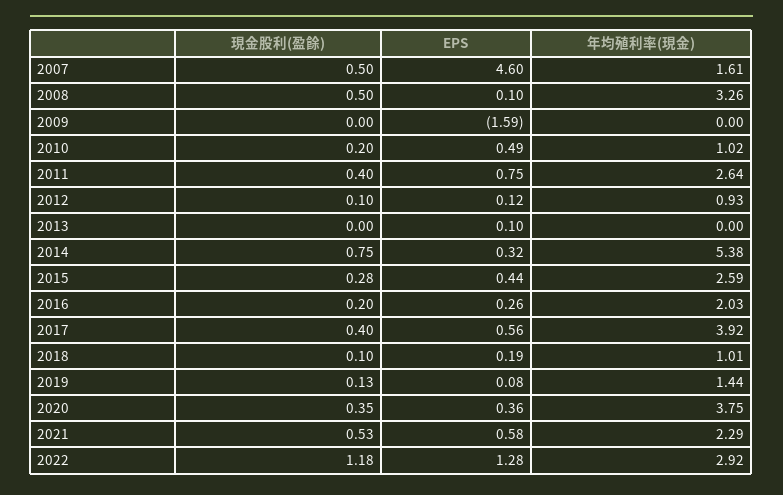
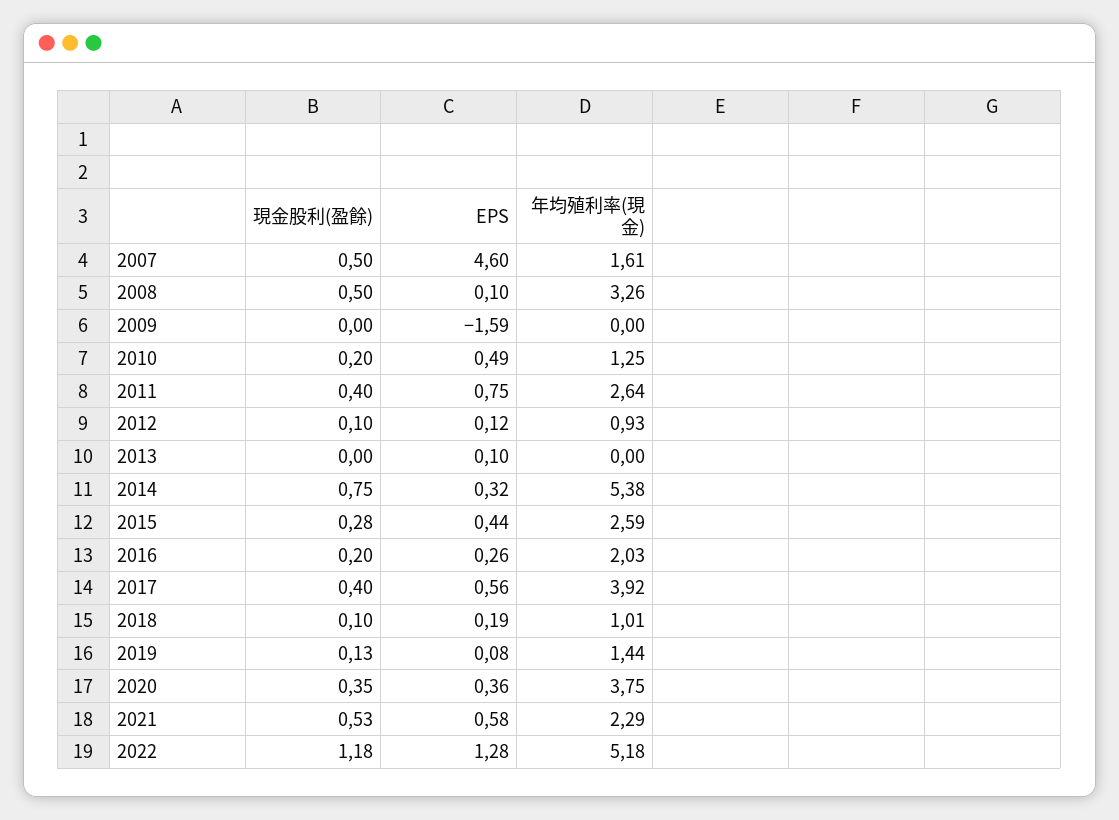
  {
    "現金股利(盈餘)": {
      "2007": 0.5,
      "2008": 0.5,
      "2009": 0,
      "2010": 0.2,
      "2011": 0.4,
      "2012": 0.1,
      "2013": 0,
      "2014": 0.75,
      "2015": 0.28,
      "2016": 0.2,
      "2017": 0.4,
      "2018": 0.1,
      "2019": 0.13,
      "2020": 0.35,
      "2021": 0.53,
      "2022": 1.18
    },
    "EPS": {
      "2007": 4.6,
      "2008": 0.1,
      "2009": -1.59,
      "2010": 0.49,
      "2011": 0.75,
      "2012": 0.12,
      "2013": 0.1,
      "2014": 0.32,
      "2015": 0.44,
      "2016": 0.26,
      "2017": 0.56,
      "2018": 0.19,
      "2019": 0.08,
      "2020": 0.36,
      "2021": 0.58,
      "2022": 1.28
    },
    "年均殖利率(現金)": {
      "2007": 1.61,
      "2008": 3.26,
      "2009": 0,
-     "2010": 1.02,
+     "2010": 1.25,
      "2011": 2.64,
      "2012": 0.93,
      "2013": 0,
      "2014": 5.38,
      "2015": 2.59,
      "2016": 2.03,
      "2017": 3.92,
      "2018": 1.01,
      "2019": 1.44,
      "2020": 3.75,
      "2021": 2.29,
-     "2022": 2.92
+     "2022": 5.18
    }
  }

